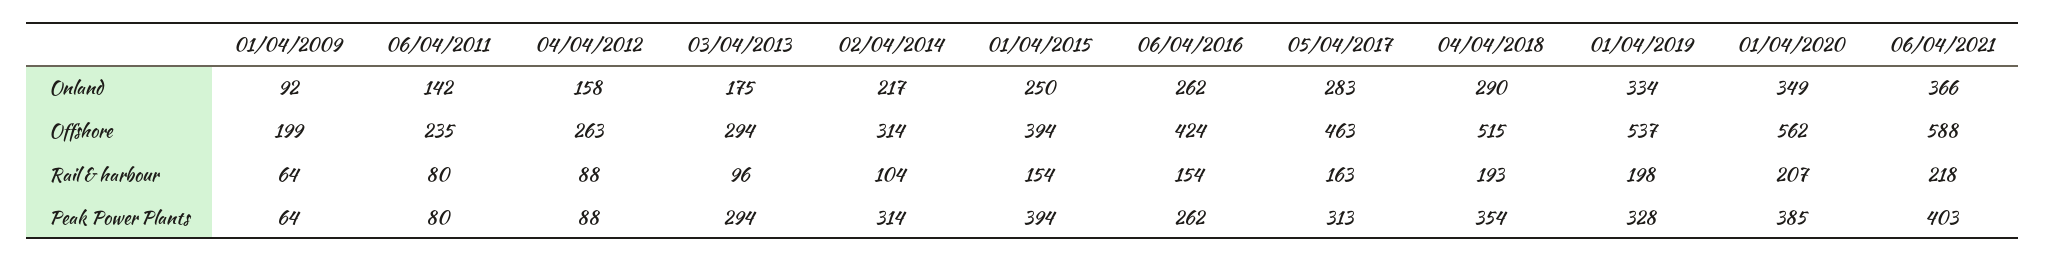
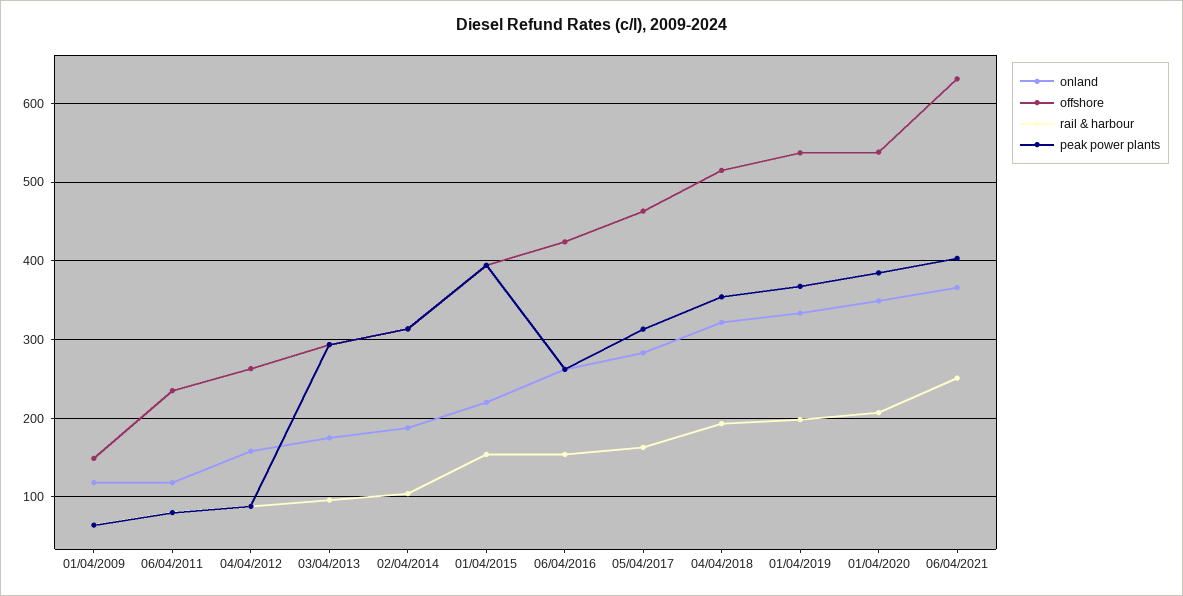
  {
    "Onland": {
-     "01/04/2009": 92,
+     "01/04/2009": 120,
-     "06/04/2011": 142,
+     "06/04/2011": 120,
      "04/04/2012": 158,
      "03/04/2013": 175,
-     "02/04/2014": 217,
+     "02/04/2014": 190,
-     "01/04/2015": 250,
+     "01/04/2015": 220,
      "06/04/2016": 262,
      "05/04/2017": 283,
-     "04/04/2018": 290,
+     "04/04/2018": 320,
      "01/04/2019": 334,
      "01/04/2020": 349,
      "06/04/2021": 366
    },
    "Offshore": {
-     "01/04/2009": 199,
+     "01/04/2009": 150,
      "06/04/2011": 235,
      "04/04/2012": 263,
      "03/04/2013": 294,
      "02/04/2014": 314,
      "01/04/2015": 394,
      "06/04/2016": 424,
      "05/04/2017": 463,
      "04/04/2018": 515,
      "01/04/2019": 537,
-     "01/04/2020": 562,
+     "01/04/2020": 540,
-     "06/04/2021": 588
+     "06/04/2021": 630
    },
    "Rail & harbour": {
      "01/04/2009": 64,
      "06/04/2011": 80,
      "04/04/2012": 88,
      "03/04/2013": 96,
      "02/04/2014": 104,
      "01/04/2015": 154,
      "06/04/2016": 154,
      "05/04/2017": 163,
      "04/04/2018": 193,
      "01/04/2019": 198,
      "01/04/2020": 207,
-     "06/04/2021": 218
+     "06/04/2021": 250
    },
    "Peak Power Plants": {
      "01/04/2009": 64,
      "06/04/2011": 80,
      "04/04/2012": 88,
      "03/04/2013": 294,
      "02/04/2014": 314,
      "01/04/2015": 394,
      "06/04/2016": 262,
      "05/04/2017": 313,
      "04/04/2018": 354,
-     "01/04/2019": 328,
+     "01/04/2019": 370,
      "01/04/2020": 385,
      "06/04/2021": 403
    }
  }

